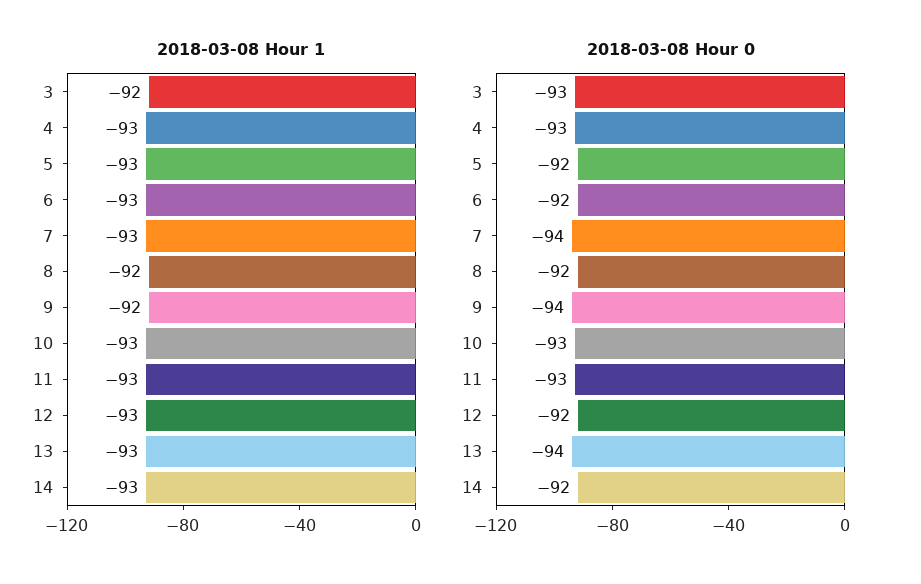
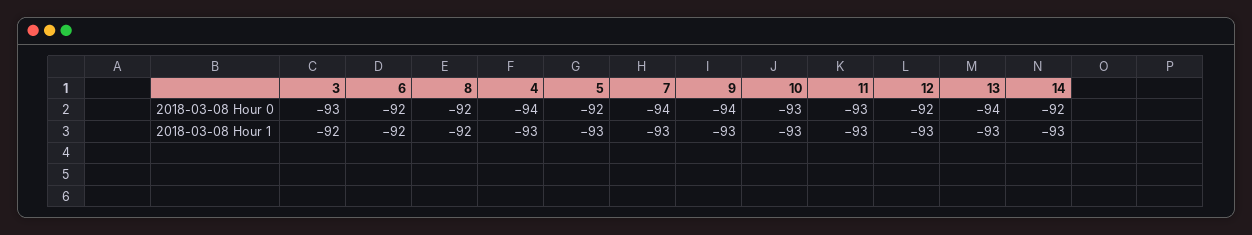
  {
    "2018-03-08 Hour 1": {
      "3": -92,
      "4": -93,
      "5": -93,
-     "6": -93,
+     "6": -92,
      "7": -93,
      "8": -92,
-     "9": -92,
+     "9": -93,
      "10": -93,
      "11": -93,
      "12": -93,
      "13": -93,
      "14": -93
    },
    "2018-03-08 Hour 0": {
      "3": -93,
-     "4": -93,
+     "4": -94,
      "5": -92,
      "6": -92,
      "7": -94,
      "8": -92,
      "9": -94,
      "10": -93,
      "11": -93,
      "12": -92,
      "13": -94,
      "14": -92
    }
  }

